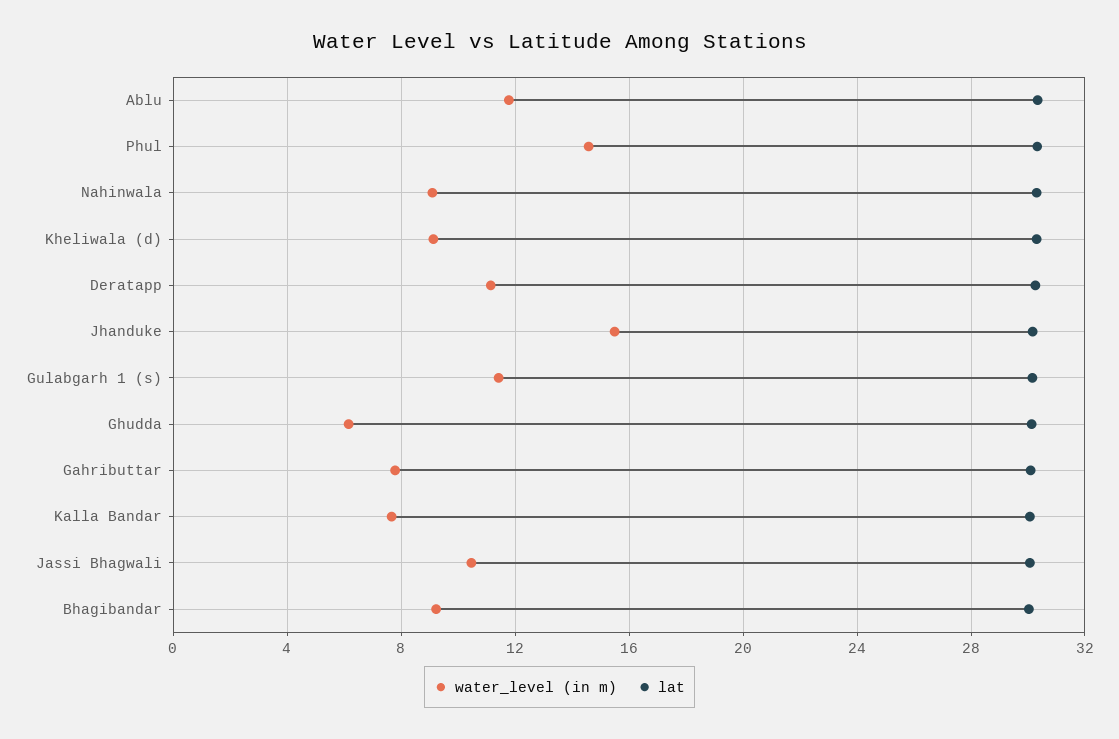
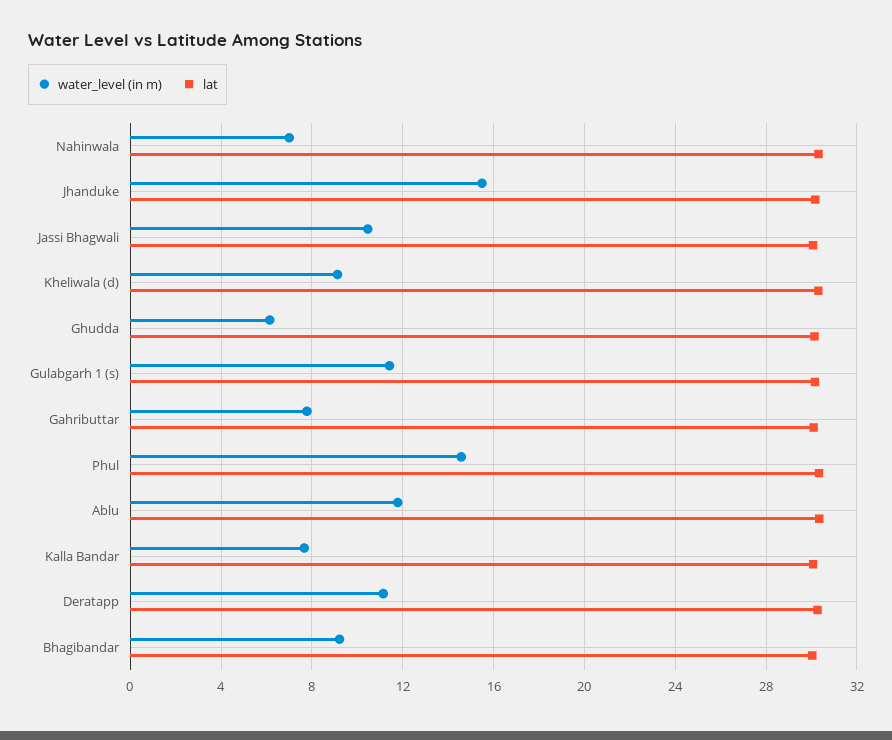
  {
    "water_level (in m)": {
      "Ablu": 12,
      "Phul": 14.5,
-     "Nahinwala": 9,
+     "Nahinwala": 7,
      "Kheliwala (d)": 9,
      "Deratapp": 11,
      "Jhanduke": 15.5,
      "Gulabgarh 1 (s)": 11.5,
      "Ghudda": 6,
      "Gahributtar": 8,
      "Kalla Bandar": 7.5,
      "Jassi Bhagwali": 10.5,
      "Bhagibandar": 9
    },
    "lat": {
      "Ablu": 30.5,
      "Phul": 30.5,
      "Nahinwala": 30.5,
      "Kheliwala (d)": 30.5,
      "Deratapp": 30.5,
      "Jhanduke": 30,
      "Gulabgarh 1 (s)": 30,
      "Ghudda": 30,
      "Gahributtar": 30,
      "Kalla Bandar": 30,
      "Jassi Bhagwali": 30,
      "Bhagibandar": 30
    }
  }

